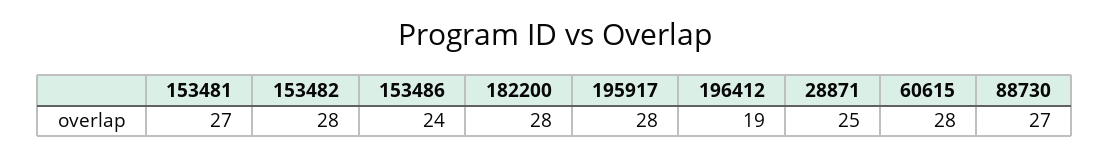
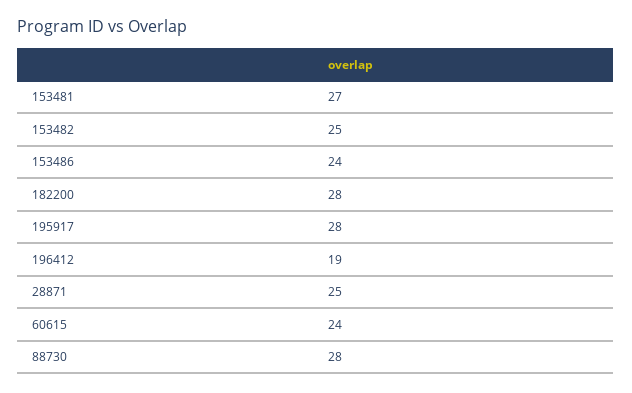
  {
    "153481": 27,
-   "153482": 28,
+   "153482": 25,
    "153486": 24,
    "182200": 28,
    "195917": 28,
    "196412": 19,
    "28871": 25,
-   "60615": 28,
+   "60615": 24,
-   "88730": 27
+   "88730": 28
  }

